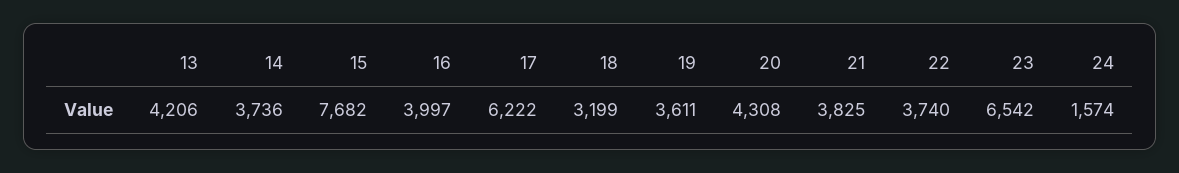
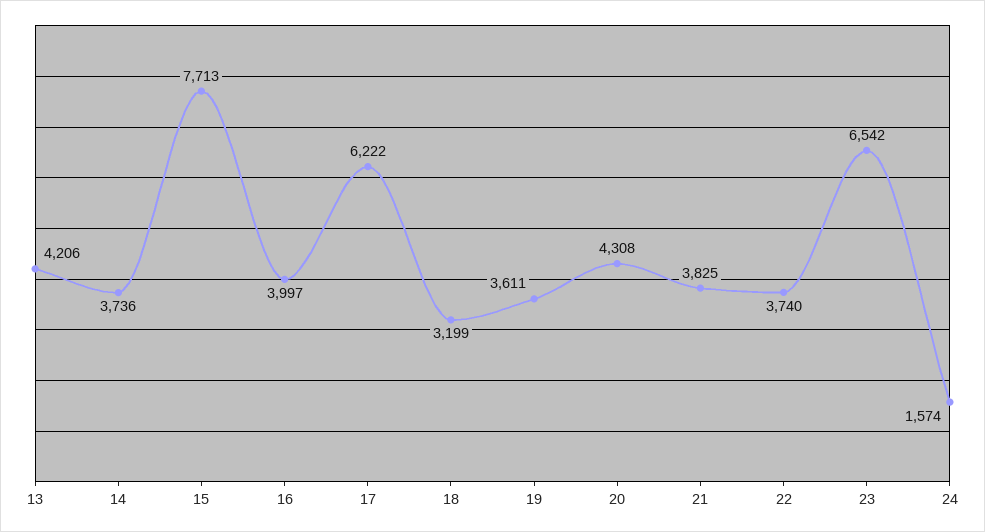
  {
    "13": 4206,
    "14": 3736,
-   "15": 7682,
+   "15": 7713,
    "16": 3997,
    "17": 6222,
    "18": 3199,
    "19": 3611,
    "20": 4308,
    "21": 3825,
    "22": 3740,
    "23": 6542,
    "24": 1574
  }

